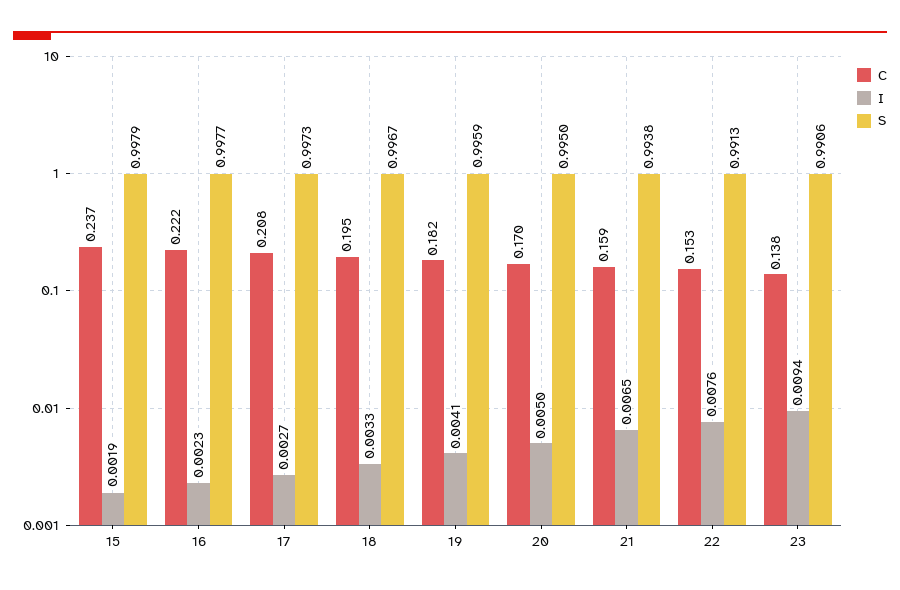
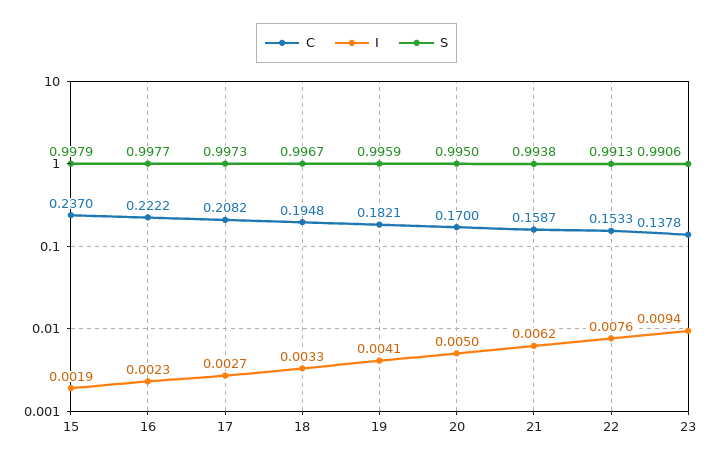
  {
    "C": {
      "15": 0.237,
      "16": 0.2222,
      "17": 0.2082,
      "18": 0.1948,
      "19": 0.1821,
      "20": 0.17,
      "21": 0.1587,
      "22": 0.1533,
      "23": 0.1378
    },
    "I": {
      "15": 0.0019,
      "16": 0.0023,
      "17": 0.0027,
      "18": 0.0033,
      "19": 0.0041,
      "20": 0.005,
-     "21": 0.0065,
+     "21": 0.0062,
      "22": 0.0076,
      "23": 0.0094
    },
    "S": {
      "15": 0.9979,
      "16": 0.9977,
      "17": 0.9973,
      "18": 0.9967,
      "19": 0.9959,
      "20": 0.995,
      "21": 0.9938,
      "22": 0.9913,
      "23": 0.9906
    }
  }

